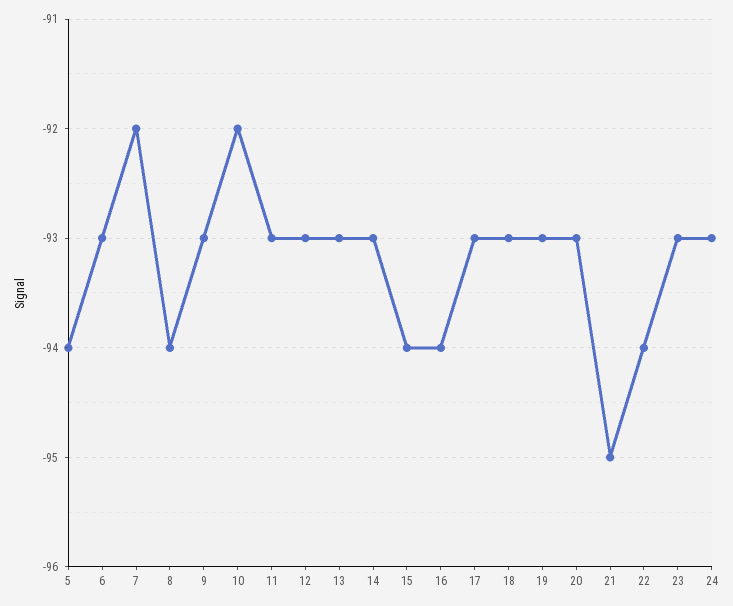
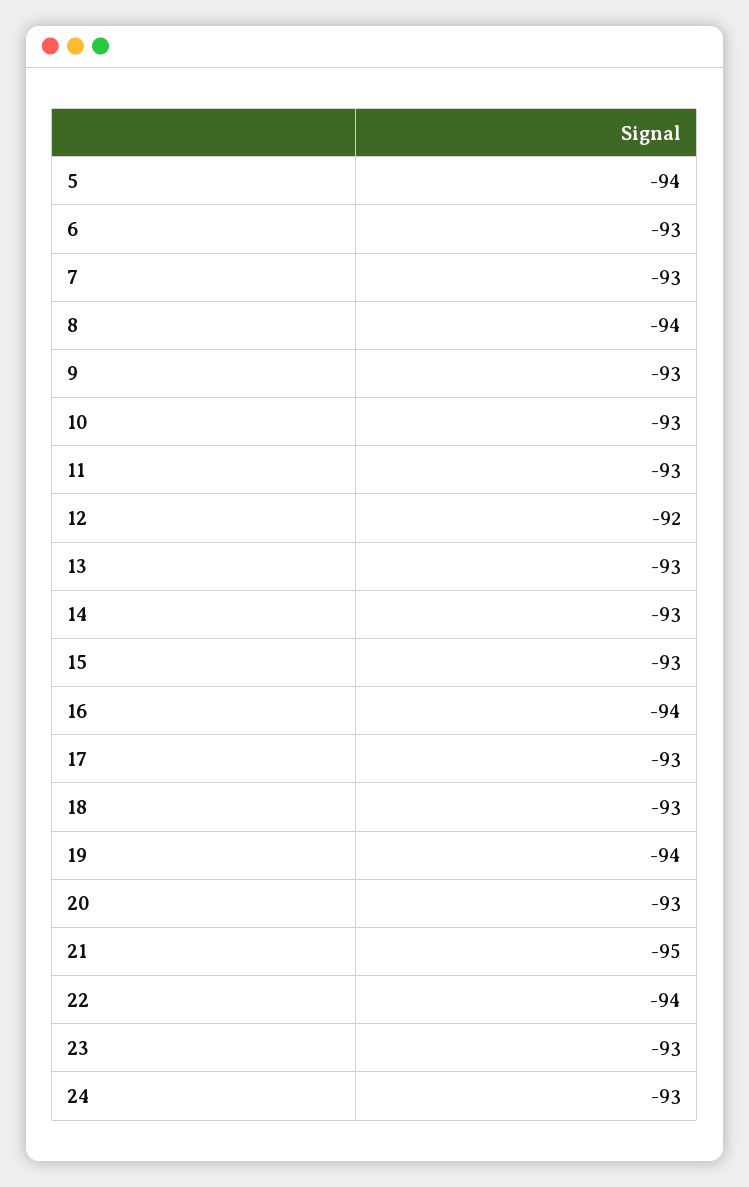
  {
    "5": -94,
    "6": -93,
-   "7": -92,
+   "7": -93,
    "8": -94,
    "9": -93,
-   "10": -92,
+   "10": -93,
    "11": -93,
-   "12": -93,
+   "12": -92,
    "13": -93,
    "14": -93,
-   "15": -94,
+   "15": -93,
    "16": -94,
    "17": -93,
    "18": -93,
-   "19": -93,
+   "19": -94,
    "20": -93,
    "21": -95,
    "22": -94,
    "23": -93,
    "24": -93
  }

